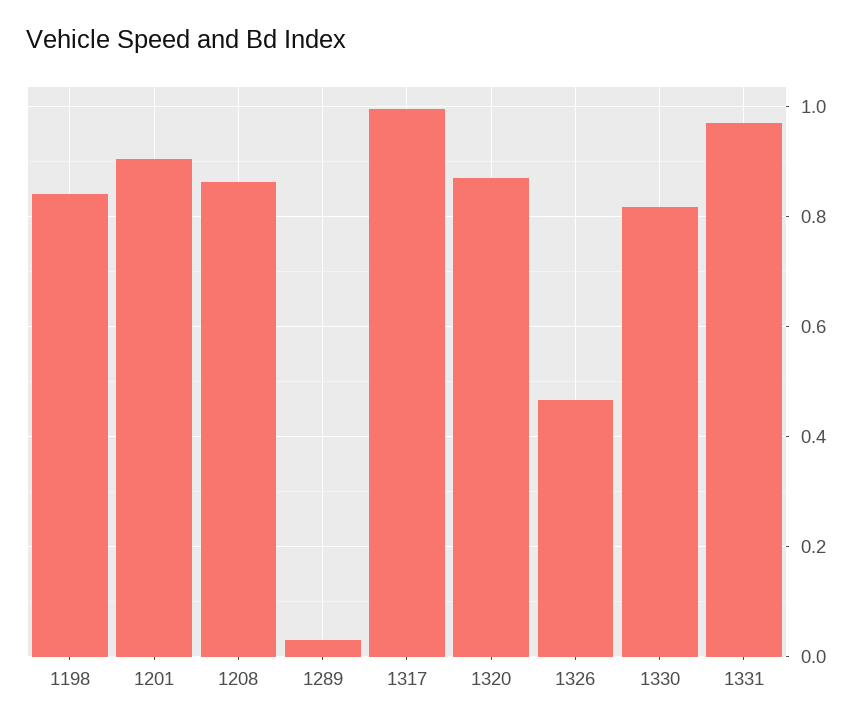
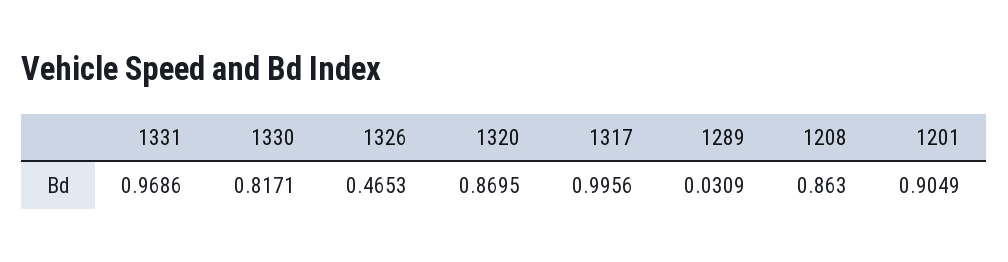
  {
-   "1198": 0.84,
    "1201": 0.9049,
    "1208": 0.863,
    "1289": 0.0309,
    "1317": 0.9956,
    "1320": 0.8695,
    "1326": 0.4653,
    "1330": 0.8171,
    "1331": 0.9686
  }

